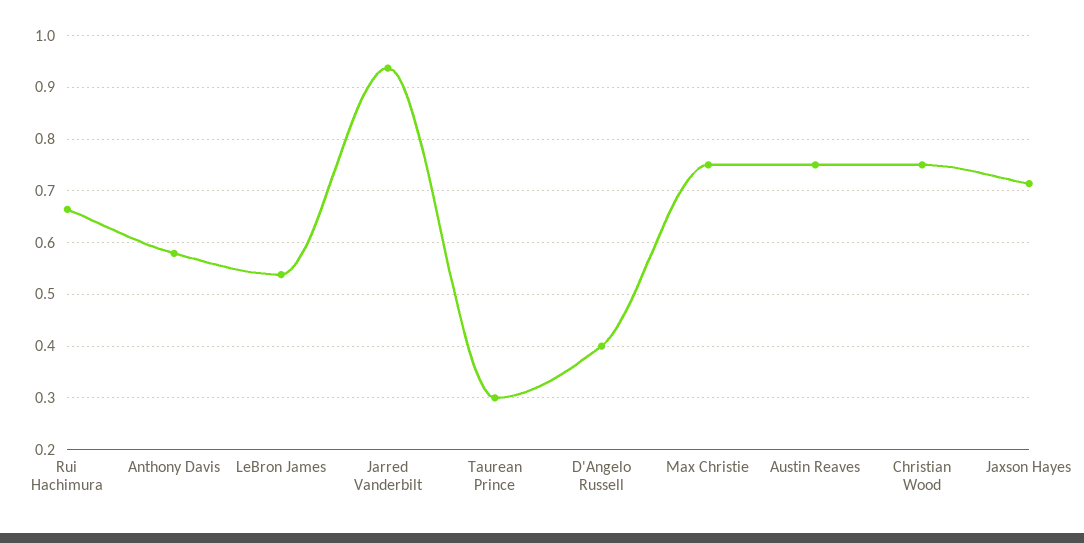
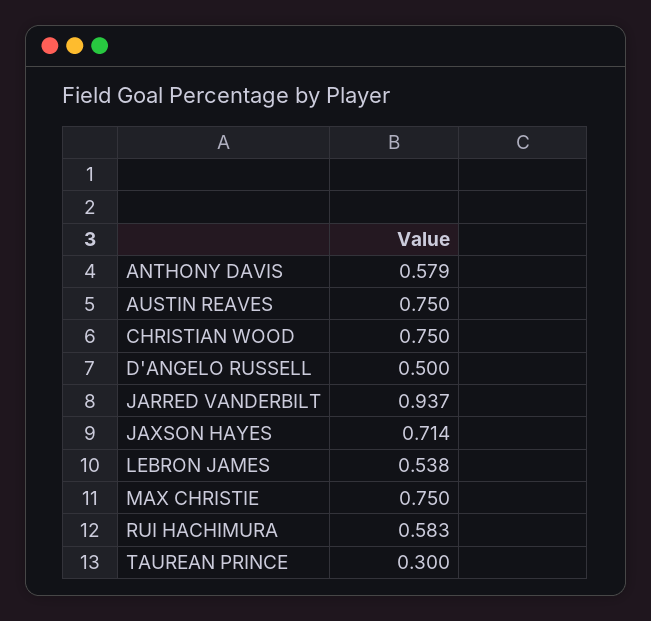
  {
-   "Rui Hachimura": 0.66,
+   "Rui Hachimura": 0.583,
    "Anthony Davis": 0.579,
    "LeBron James": 0.538,
    "Jarred Vanderbilt": 0.937,
    "Taurean Prince": 0.3,
-   "D'Angelo Russell": 0.4,
+   "D'Angelo Russell": 0.5,
    "Max Christie": 0.75,
    "Austin Reaves": 0.75,
    "Christian Wood": 0.75,
    "Jaxson Hayes": 0.714
  }

